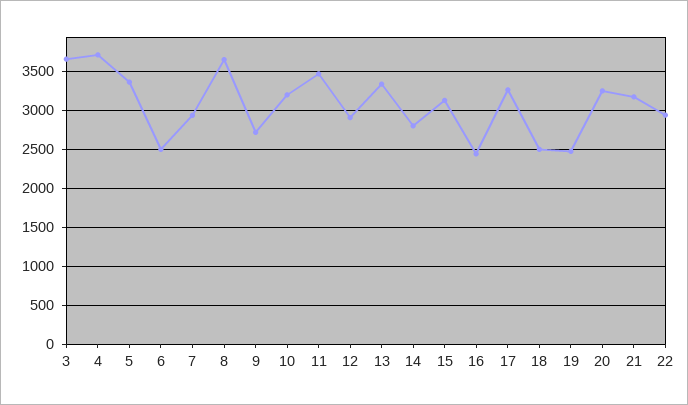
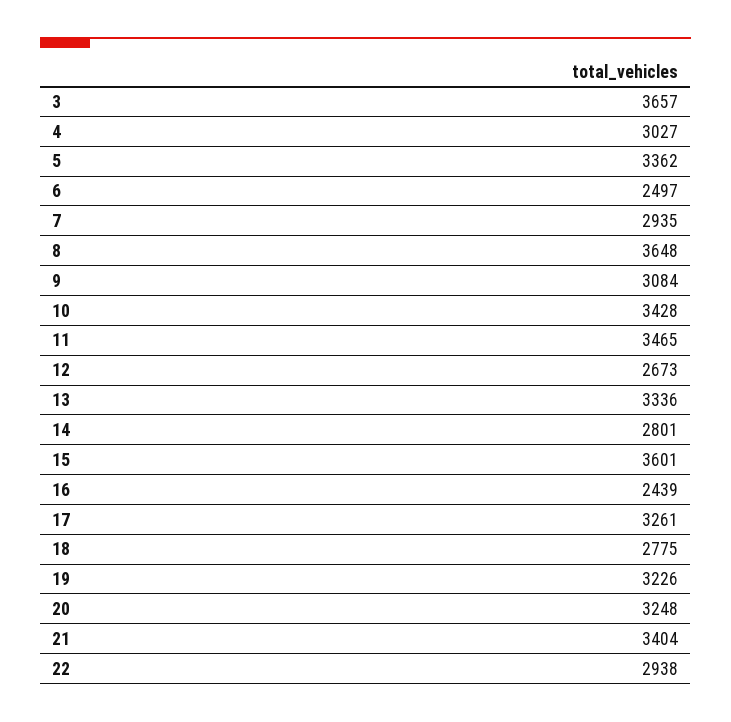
  {
    "3": 3657,
-   "4": 3700,
+   "4": 3027,
    "5": 3362,
    "6": 2497,
    "7": 2935,
    "8": 3648,
-   "9": 2700,
+   "9": 3084,
-   "10": 3200,
+   "10": 3428,
    "11": 3465,
-   "12": 2900,
+   "12": 2673,
    "13": 3336,
    "14": 2801,
-   "15": 3100,
+   "15": 3601,
    "16": 2439,
    "17": 3261,
-   "18": 2500,
+   "18": 2775,
-   "19": 2500,
+   "19": 3226,
    "20": 3248,
-   "21": 3200,
+   "21": 3404,
    "22": 2938
  }

